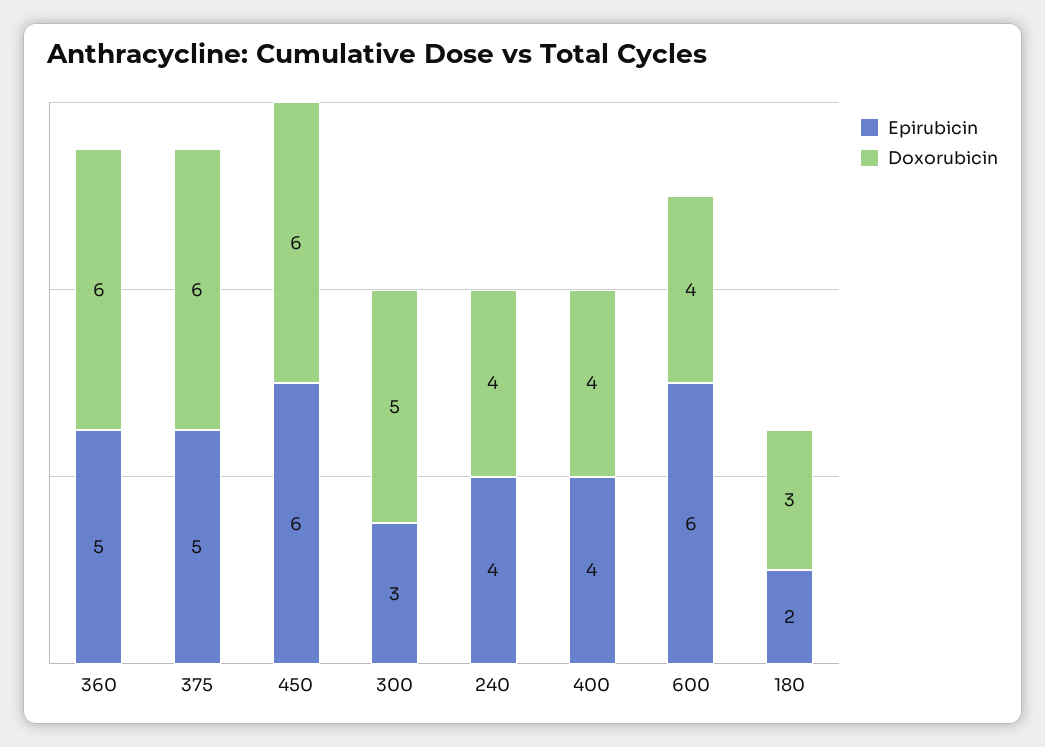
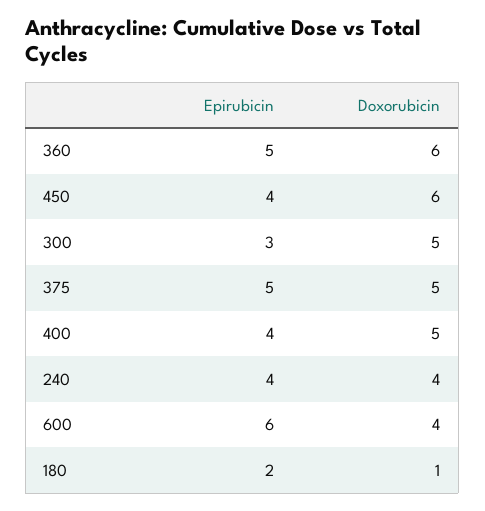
  {
    "Epirubicin": {
      "360": 5,
      "375": 5,
-     "450": 6,
+     "450": 4,
      "300": 3,
      "240": 4,
      "400": 4,
      "600": 6,
      "180": 2
    },
    "Doxorubicin": {
      "360": 6,
-     "375": 6,
+     "375": 5,
      "450": 6,
      "300": 5,
      "240": 4,
-     "400": 4,
+     "400": 5,
      "600": 4,
-     "180": 3
+     "180": 1
    }
  }

